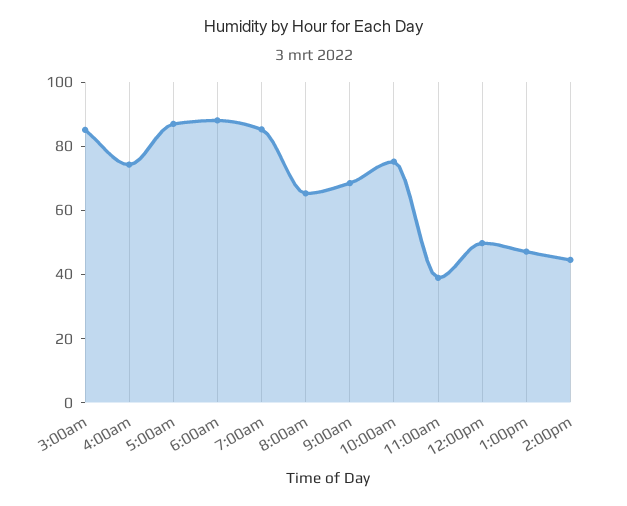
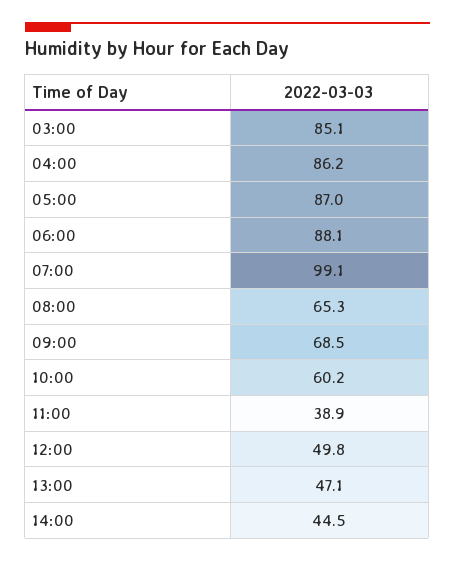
  {
    "3:00am": 85.1,
-   "4:00am": 75,
+   "4:00am": 86.2,
    "5:00am": 87,
    "6:00am": 88.1,
-   "7:00am": 85,
+   "7:00am": 99.1,
    "8:00am": 65.3,
    "9:00am": 68.5,
-   "10:00am": 75,
+   "10:00am": 60.2,
    "11:00am": 38.9,
    "12:00pm": 49.8,
    "1:00pm": 47.1,
    "2:00pm": 44.5
  }

